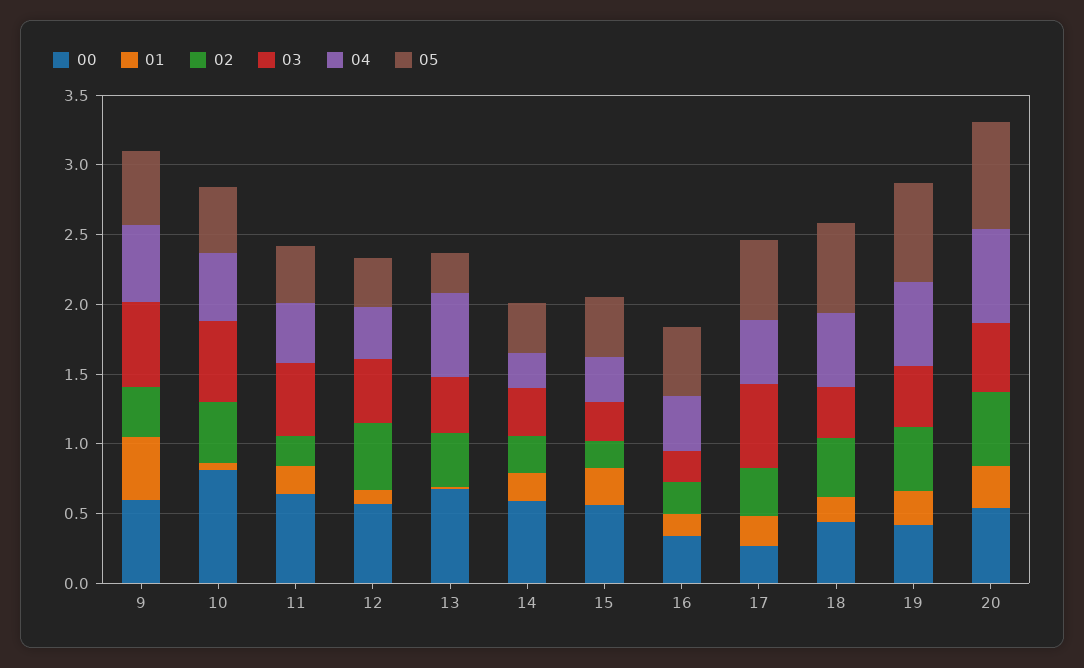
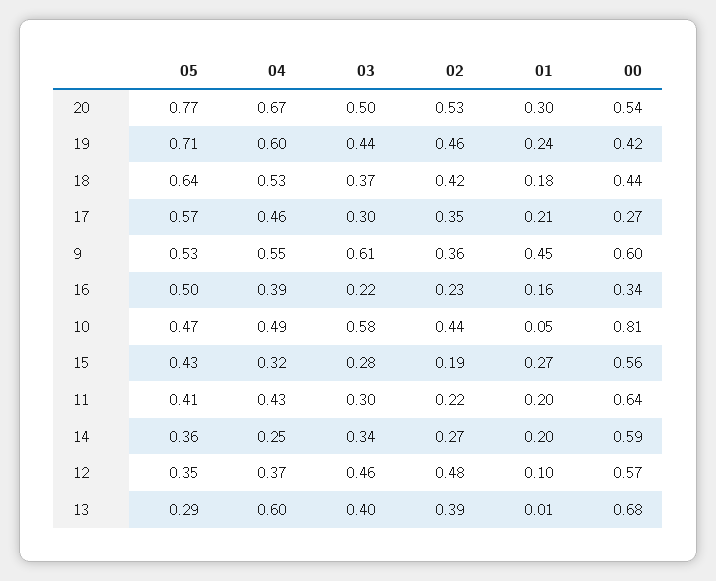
  {
    "00": {
      "9": 0.6,
      "10": 0.81,
      "11": 0.64,
      "12": 0.57,
      "13": 0.68,
      "14": 0.59,
      "15": 0.56,
      "16": 0.34,
      "17": 0.27,
      "18": 0.44,
      "19": 0.42,
      "20": 0.54
    },
    "01": {
      "9": 0.45,
      "10": 0.05,
      "11": 0.2,
      "12": 0.1,
      "13": 0.01,
      "14": 0.2,
      "15": 0.27,
      "16": 0.16,
      "17": 0.21,
      "18": 0.18,
      "19": 0.24,
      "20": 0.3
    },
    "02": {
      "9": 0.36,
      "10": 0.44,
      "11": 0.22,
      "12": 0.48,
      "13": 0.39,
      "14": 0.27,
      "15": 0.19,
      "16": 0.23,
      "17": 0.35,
      "18": 0.42,
      "19": 0.46,
      "20": 0.53
    },
    "03": {
      "9": 0.61,
      "10": 0.58,
-     "11": 0.5,
+     "11": 0.3,
      "12": 0.46,
      "13": 0.4,
      "14": 0.34,
      "15": 0.28,
      "16": 0.22,
-     "17": 0.6,
+     "17": 0.3,
      "18": 0.37,
      "19": 0.44,
      "20": 0.5
    },
    "04": {
      "9": 0.55,
      "10": 0.49,
      "11": 0.43,
      "12": 0.37,
      "13": 0.6,
      "14": 0.25,
      "15": 0.32,
      "16": 0.39,
      "17": 0.46,
      "18": 0.53,
      "19": 0.6,
      "20": 0.67
    },
    "05": {
      "9": 0.53,
      "10": 0.47,
      "11": 0.41,
      "12": 0.35,
      "13": 0.29,
      "14": 0.36,
      "15": 0.43,
      "16": 0.5,
      "17": 0.57,
      "18": 0.64,
      "19": 0.71,
      "20": 0.77
    }
  }

